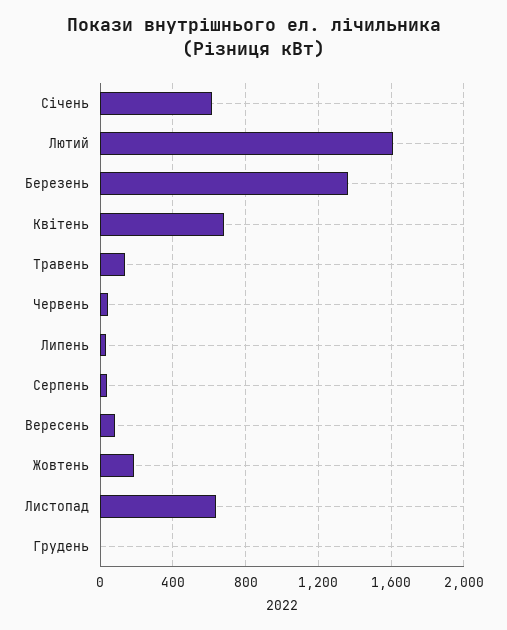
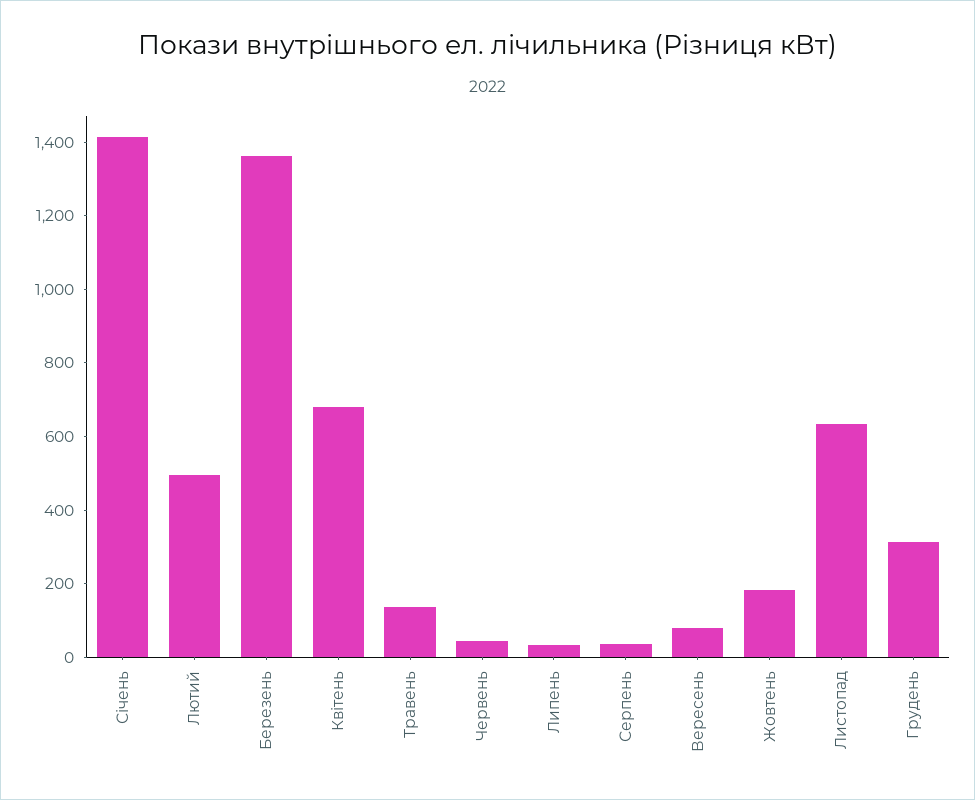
  {
-   "Січень": 600,
+   "Січень": 1400,
-   "Лютий": 1600,
+   "Лютий": 500,
    "Березень": 1350,
    "Квітень": 700,
    "Травень": 150,
    "Червень": 50,
    "Липень": 50,
    "Серпень": 50,
    "Вересень": 100,
    "Жовтень": 200,
    "Листопад": 650,
-   "Грудень": 0
+   "Грудень": 300
  }

